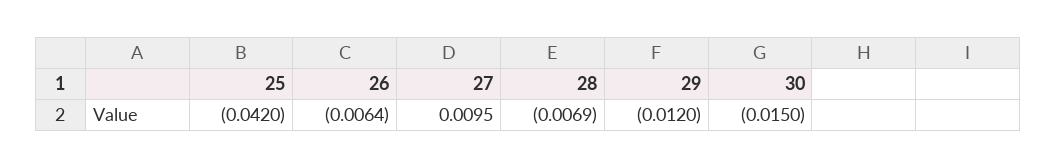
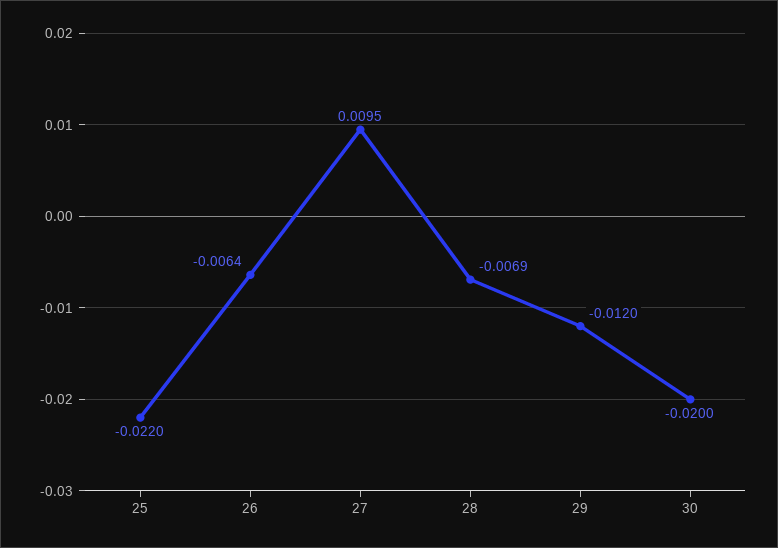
  {
-   "25": -0.042,
+   "25": -0.022,
    "26": -0.0064,
    "27": 0.0095,
    "28": -0.0069,
    "29": -0.012,
-   "30": -0.015
+   "30": -0.02
  }

